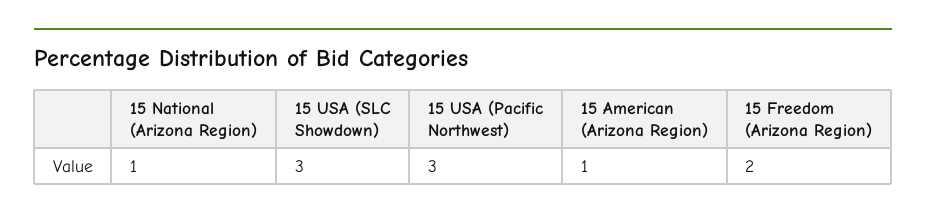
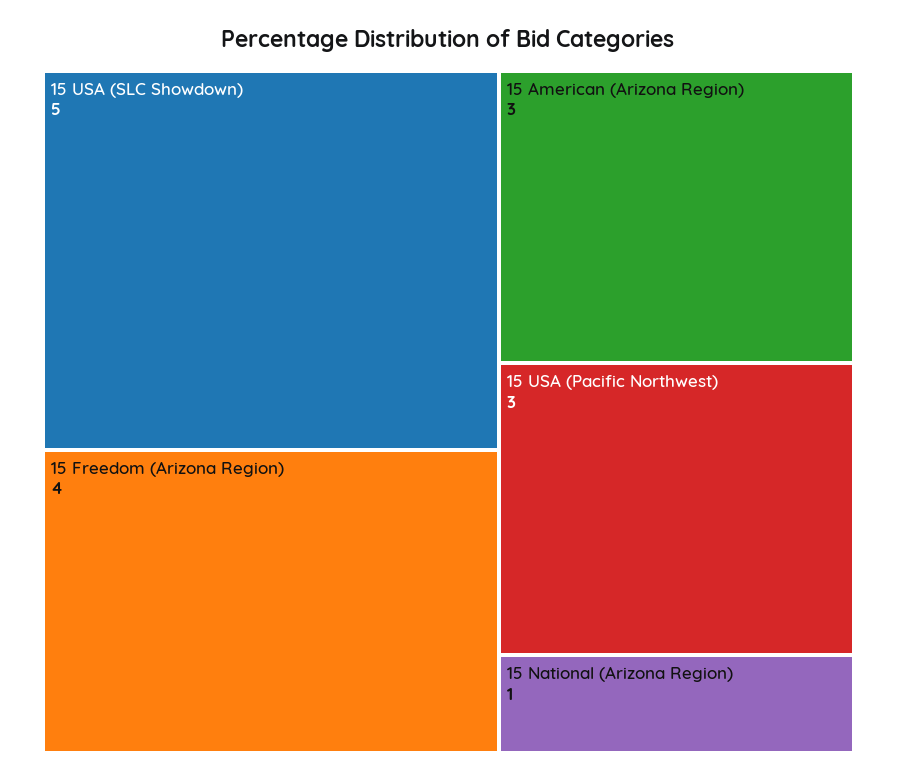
  {
    "15 National (Arizona Region)": 1,
-   "15 USA (SLC Showdown)": 3,
+   "15 USA (SLC Showdown)": 5,
    "15 USA (Pacific Northwest)": 3,
-   "15 American (Arizona Region)": 1,
+   "15 American (Arizona Region)": 3,
-   "15 Freedom (Arizona Region)": 2
+   "15 Freedom (Arizona Region)": 4
  }

